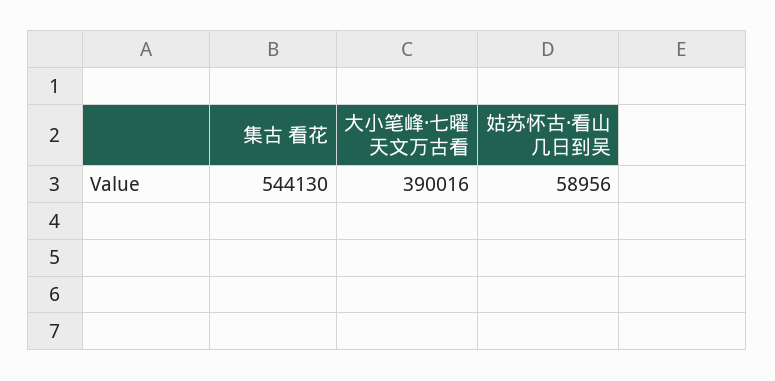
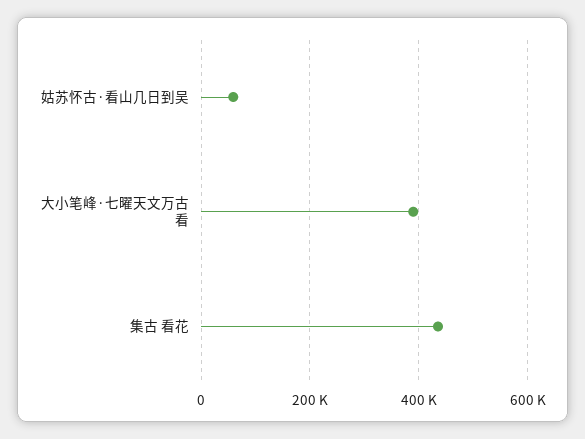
  {
-   "集古 看花": 544130,
+   "集古 看花": 440000,
    "大小笔峰·七曜天文万古看": 390016,
    "姑苏怀古·看山几日到吴": 58956
  }

